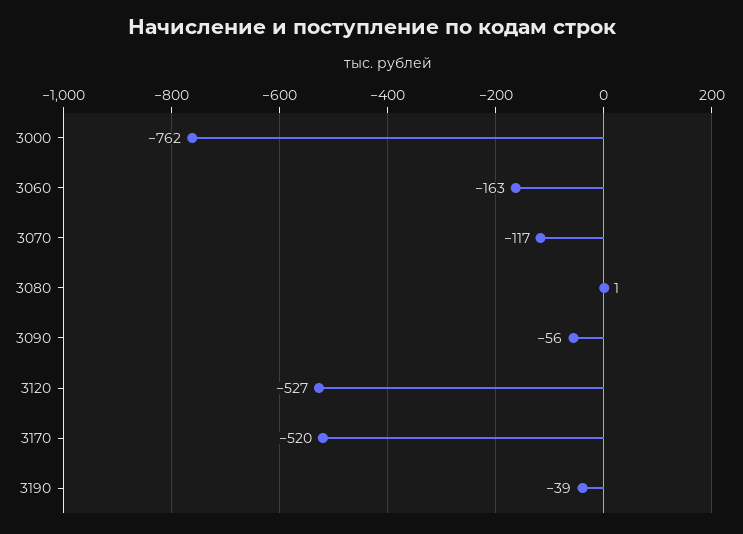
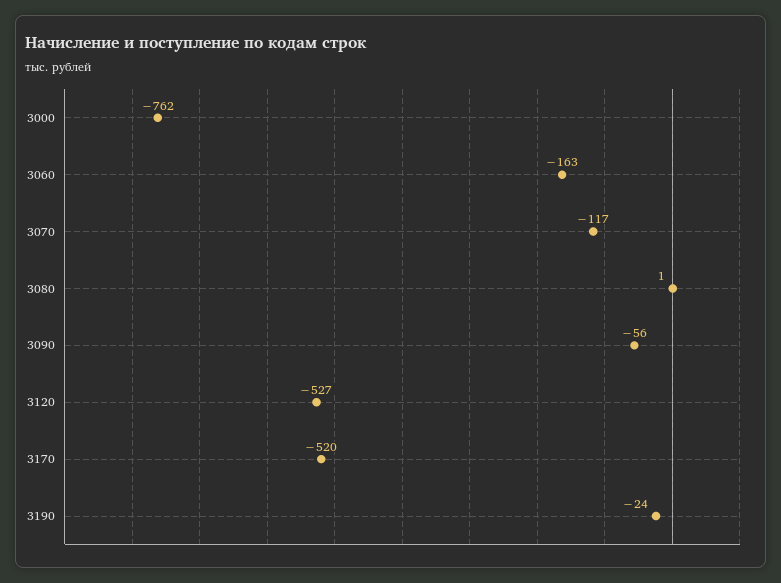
  {
    "3000": -762,
    "3060": -163,
    "3070": -117,
    "3080": 1,
    "3090": -56,
    "3120": -527,
    "3170": -520,
-   "3190": -39
+   "3190": -24
  }

